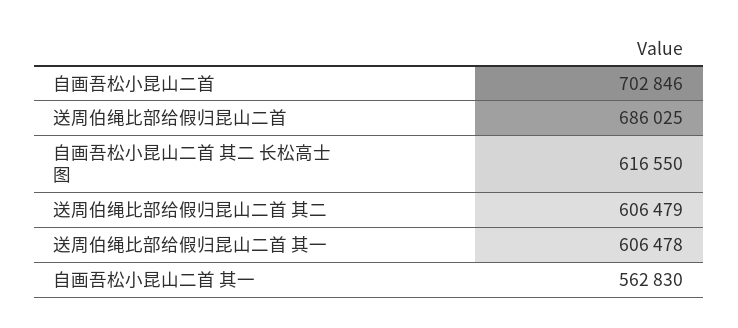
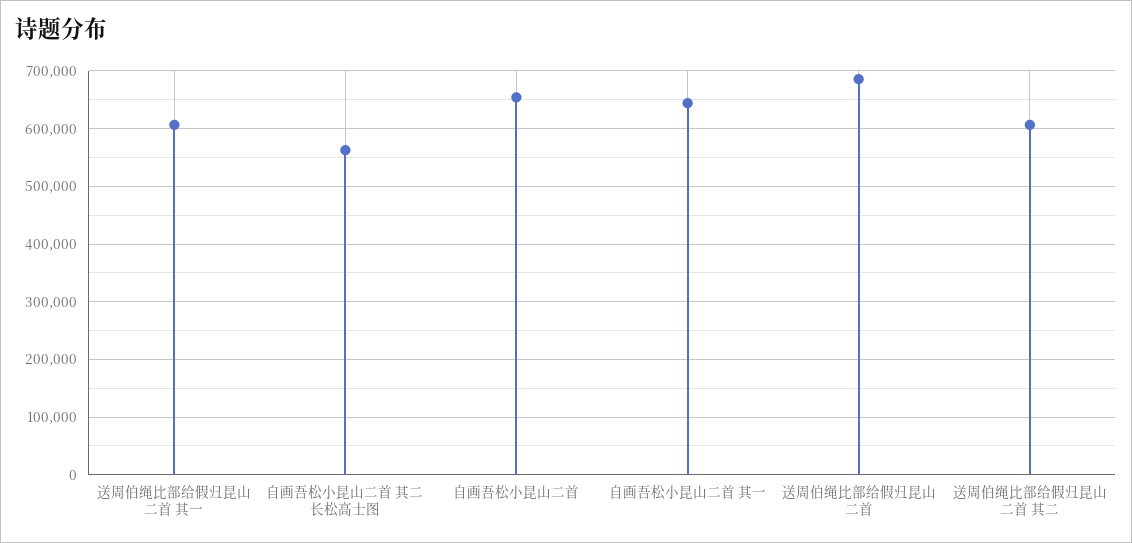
  {
-   "自画吾松小昆山二首": 702846,
+   "自画吾松小昆山二首": 660000,
    "送周伯绳比部给假归昆山二首": 686025,
-   "自画吾松小昆山二首 其二 长松高士图": 616550,
+   "自画吾松小昆山二首 其二 长松高士图": 560000,
    "送周伯绳比部给假归昆山二首 其二": 606479,
    "送周伯绳比部给假归昆山二首 其一": 606478,
-   "自画吾松小昆山二首 其一": 562830
+   "自画吾松小昆山二首 其一": 640000
  }

